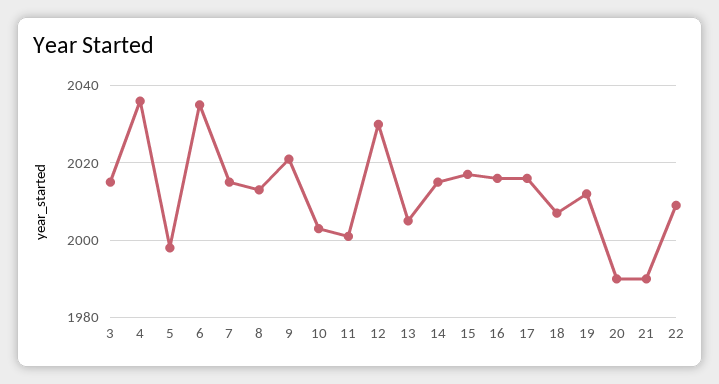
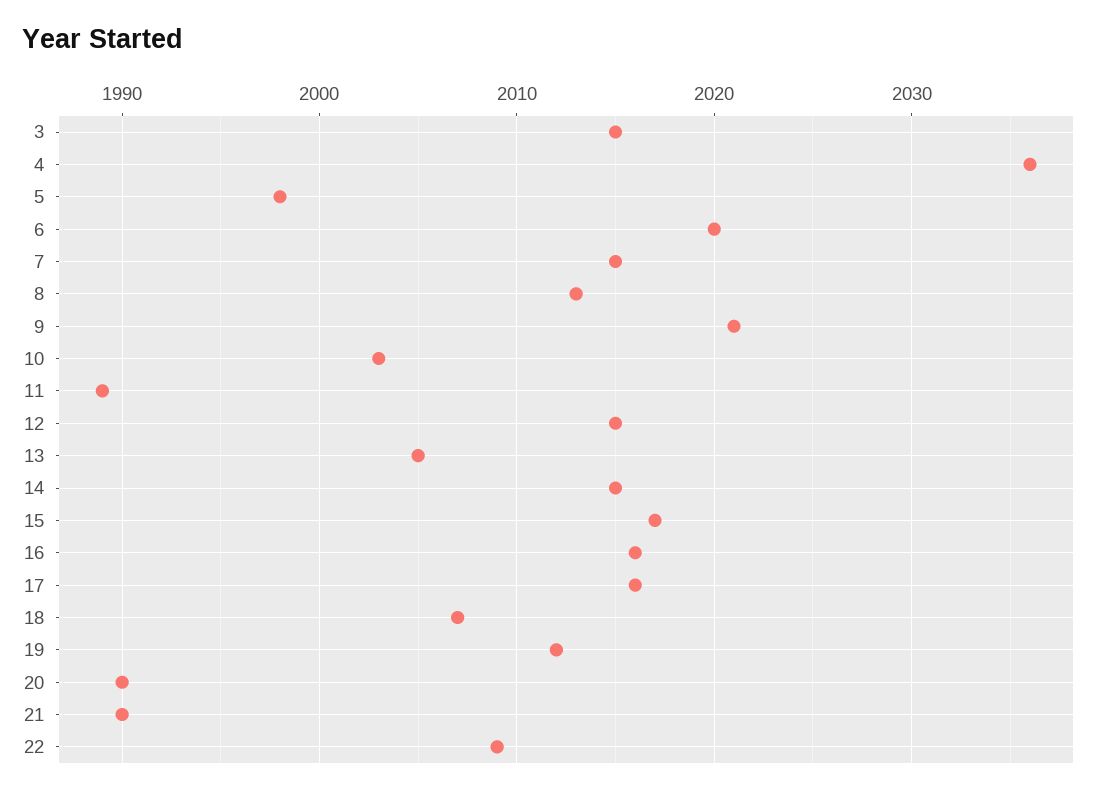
  {
    "3": 2015,
    "4": 2036,
    "5": 1998,
-   "6": 2035,
+   "6": 2020,
    "7": 2015,
    "8": 2013,
    "9": 2021,
    "10": 2003,
-   "11": 2000,
+   "11": 1989,
-   "12": 2030,
+   "12": 2015,
    "13": 2005,
    "14": 2015,
    "15": 2017,
    "16": 2016,
    "17": 2016,
    "18": 2007,
    "19": 2012,
    "20": 1990,
    "21": 1990,
    "22": 2009
  }

